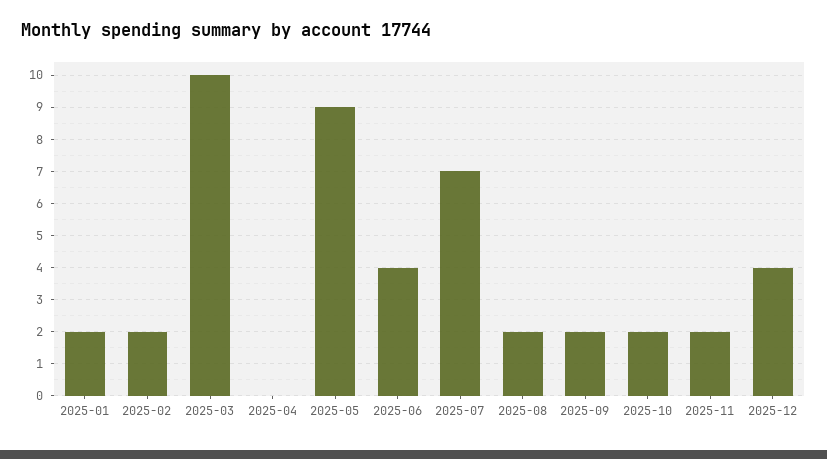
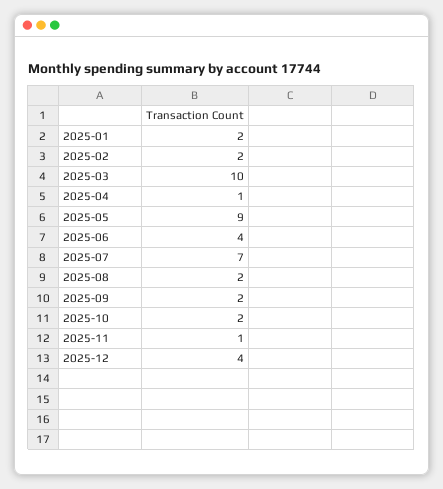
  {
    "2025-01": 2,
    "2025-02": 2,
    "2025-03": 10,
-   "2025-04": 0,
+   "2025-04": 1,
    "2025-05": 9,
    "2025-06": 4,
    "2025-07": 7,
    "2025-08": 2,
    "2025-09": 2,
    "2025-10": 2,
-   "2025-11": 2,
+   "2025-11": 1,
    "2025-12": 4
  }

